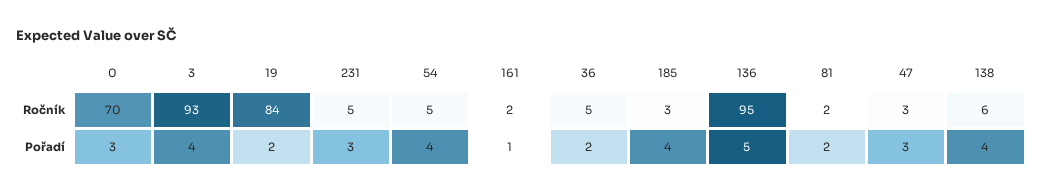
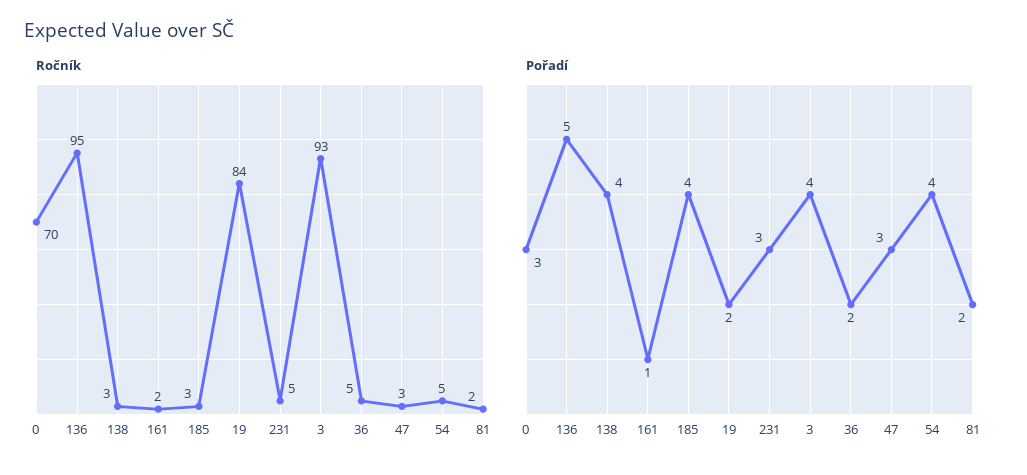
  {
    "Ročník": {
      "0": 70,
      "3": 93,
      "19": 84,
      "231": 5,
      "54": 5,
      "161": 2,
      "36": 5,
      "185": 3,
      "136": 95,
      "81": 2,
      "47": 3,
-     "138": 6
+     "138": 3
    },
    "Pořadí": {
      "0": 3,
      "3": 4,
      "19": 2,
      "231": 3,
      "54": 4,
      "161": 1,
      "36": 2,
      "185": 4,
      "136": 5,
      "81": 2,
      "47": 3,
      "138": 4
    }
  }

